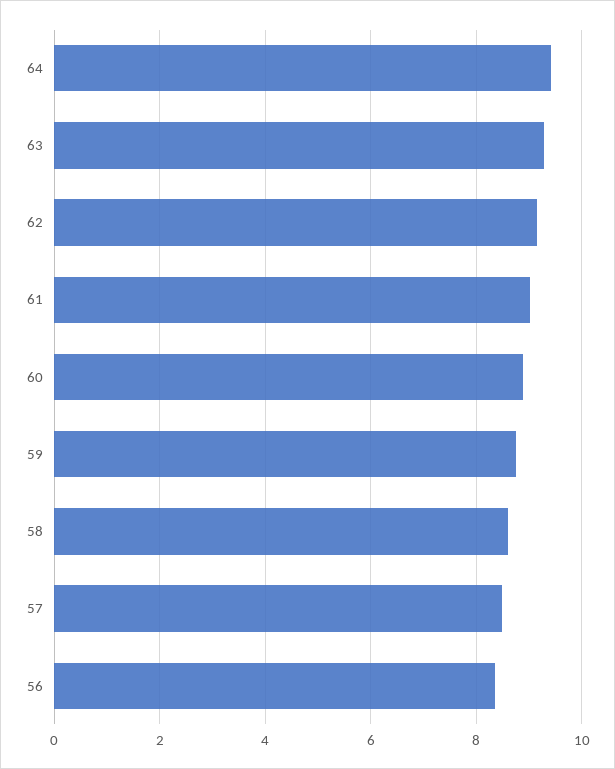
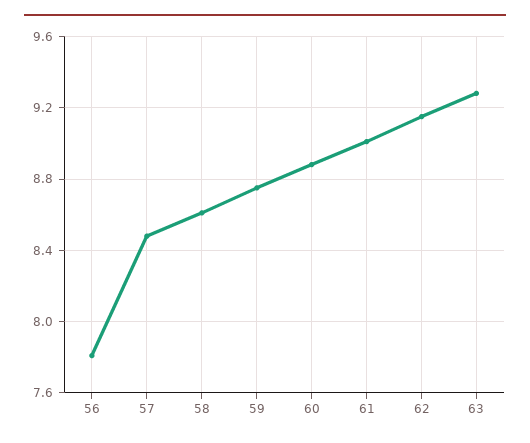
  {
-   "64": 9.4,
    "63": 9.3,
    "62": 9.15,
    "61": 9,
    "60": 8.9,
    "59": 8.75,
    "58": 8.6,
    "57": 8.5,
-   "56": 8.4
+   "56": 7.8
  }

